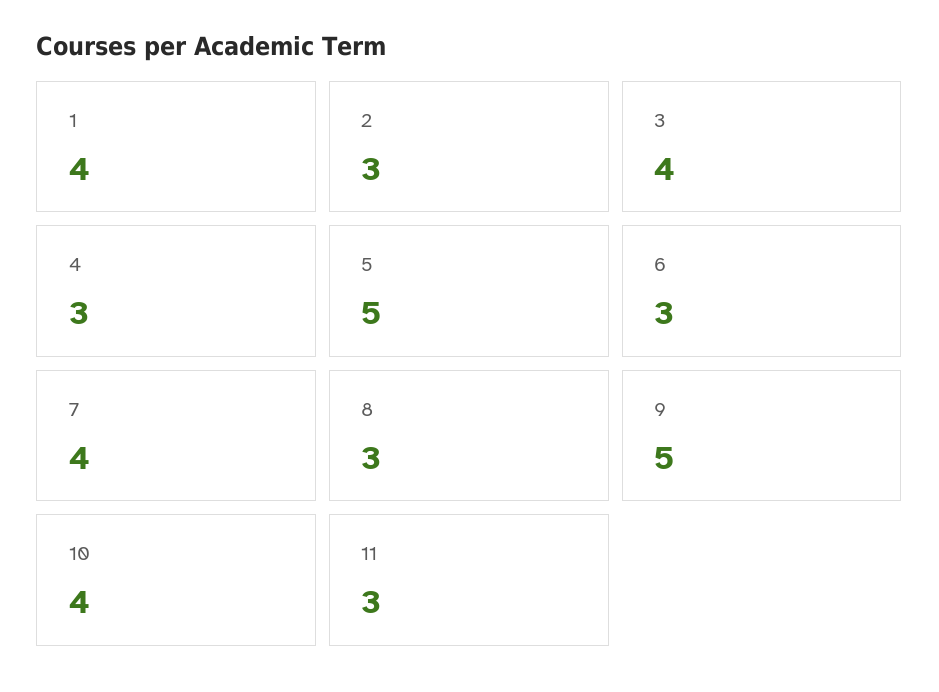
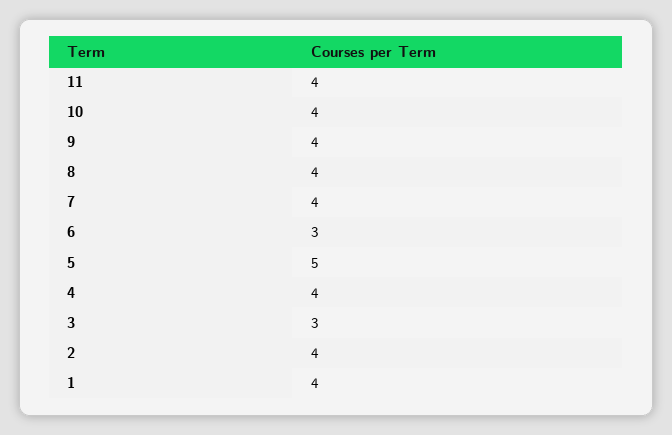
  {
    "1": 4,
-   "2": 3,
+   "2": 4,
-   "3": 4,
+   "3": 3,
-   "4": 3,
+   "4": 4,
    "5": 5,
    "6": 3,
    "7": 4,
-   "8": 3,
+   "8": 4,
-   "9": 5,
+   "9": 4,
    "10": 4,
-   "11": 3
+   "11": 4
  }

